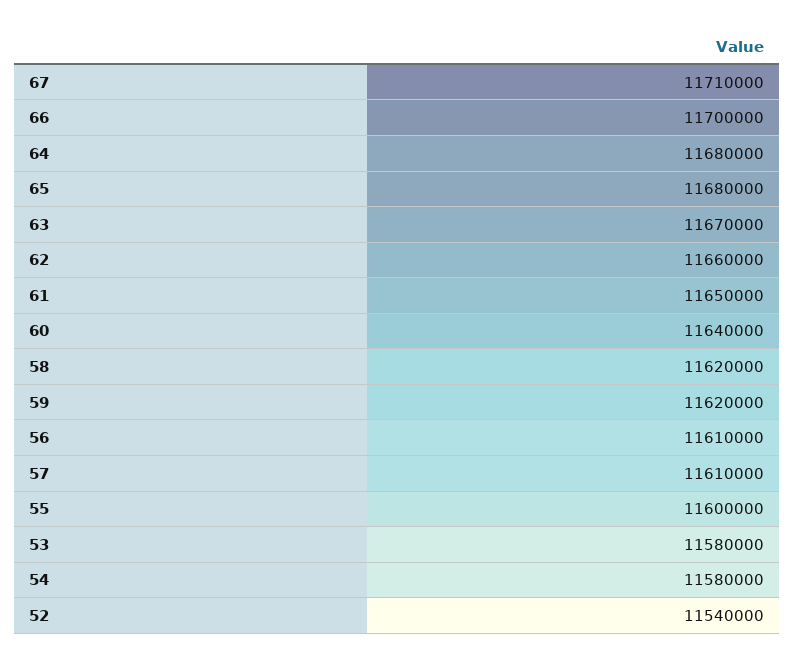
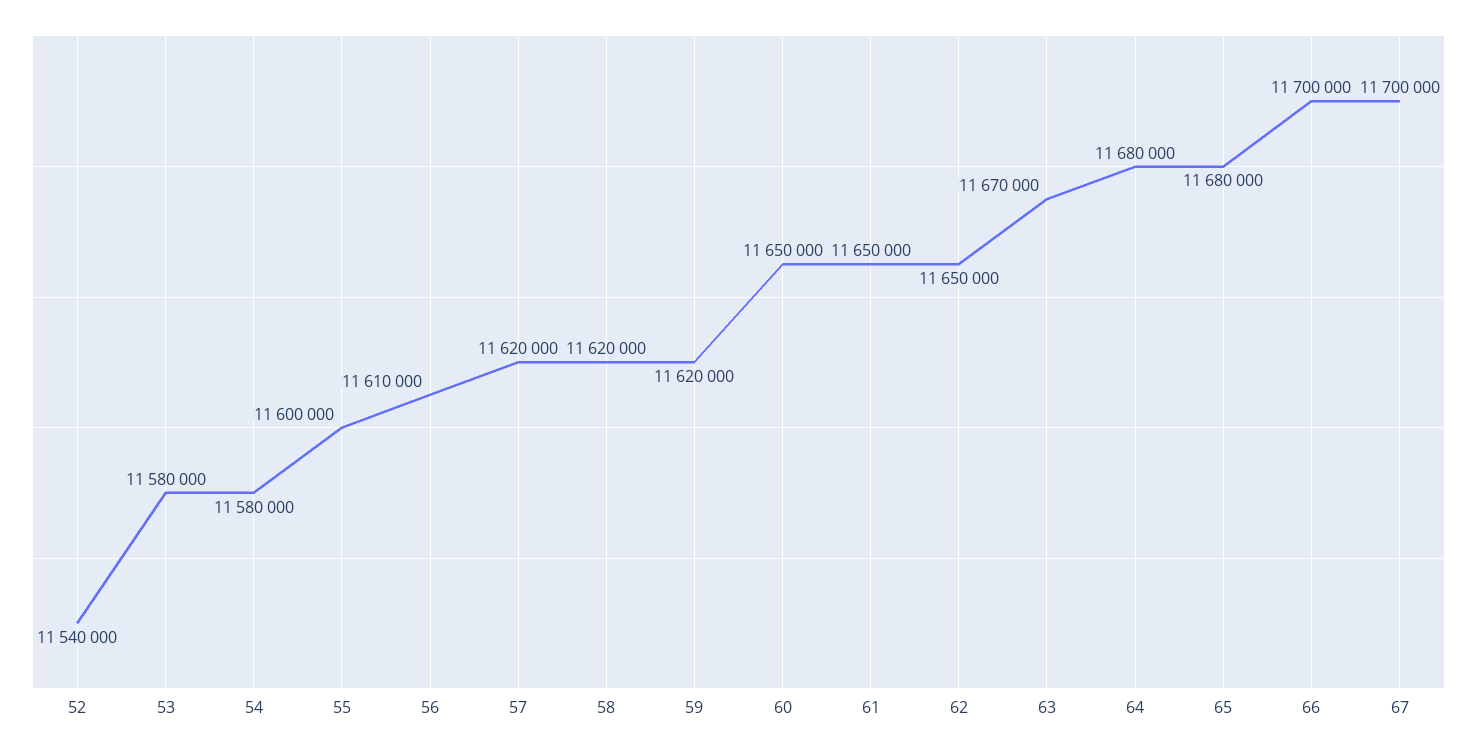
  {
-   "67": 11710000,
+   "67": 11700000,
    "66": 11700000,
    "64": 11680000,
    "65": 11680000,
    "63": 11670000,
-   "62": 11660000,
+   "62": 11650000,
    "61": 11650000,
-   "60": 11640000,
+   "60": 11650000,
    "58": 11620000,
    "59": 11620000,
    "56": 11610000,
-   "57": 11610000,
+   "57": 11620000,
    "55": 11600000,
    "53": 11580000,
    "54": 11580000,
    "52": 11540000
  }

